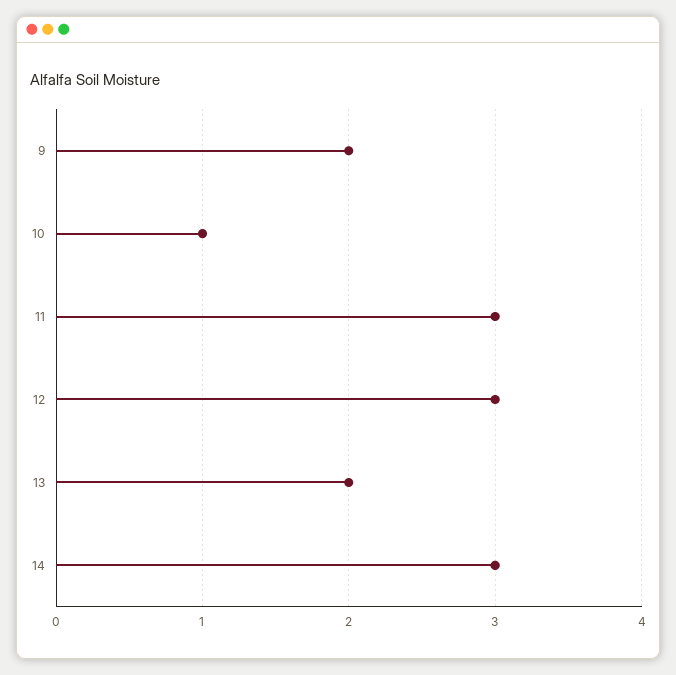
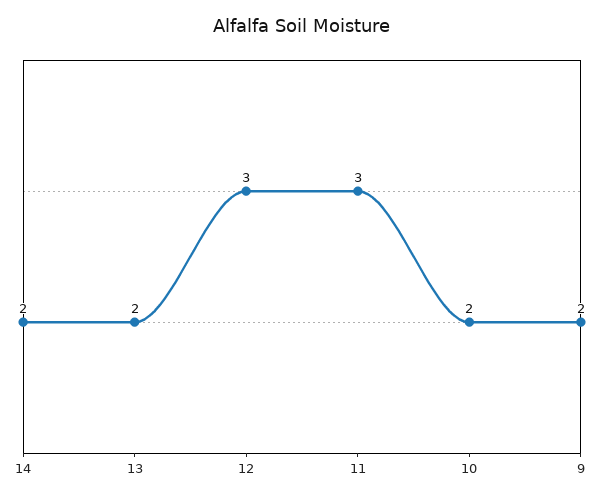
  {
    "9": 2,
-   "10": 1,
+   "10": 2,
    "11": 3,
    "12": 3,
    "13": 2,
-   "14": 3
+   "14": 2
  }

